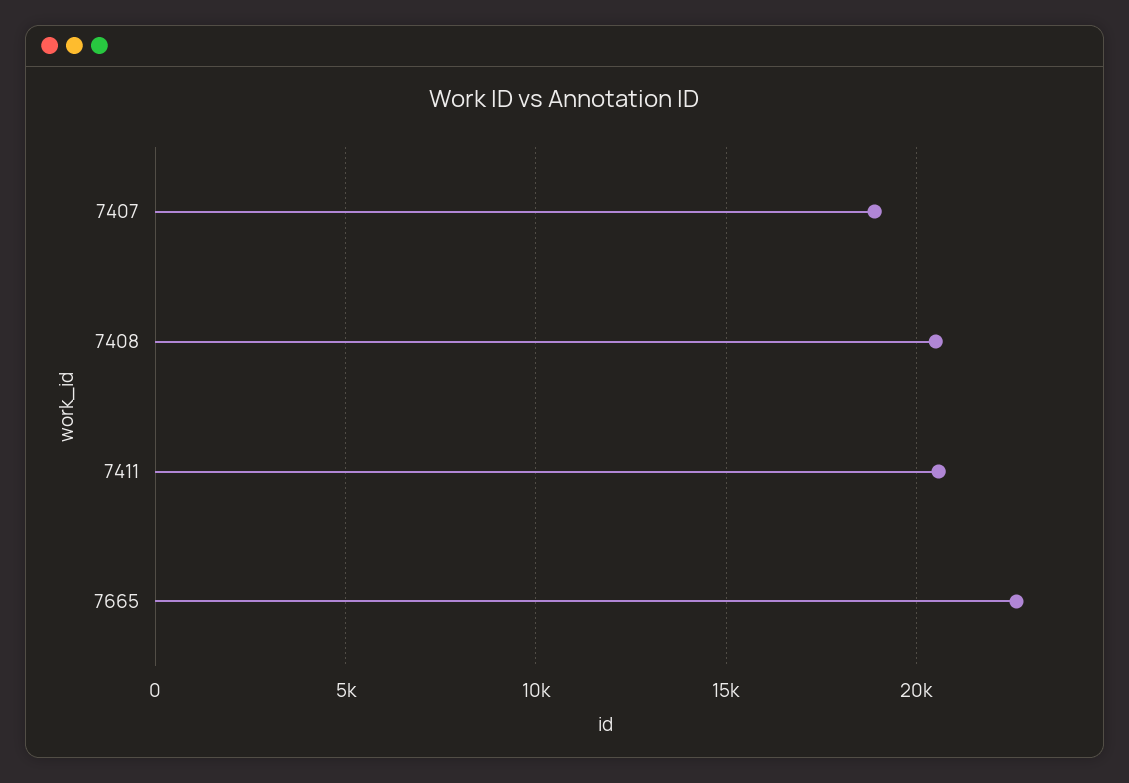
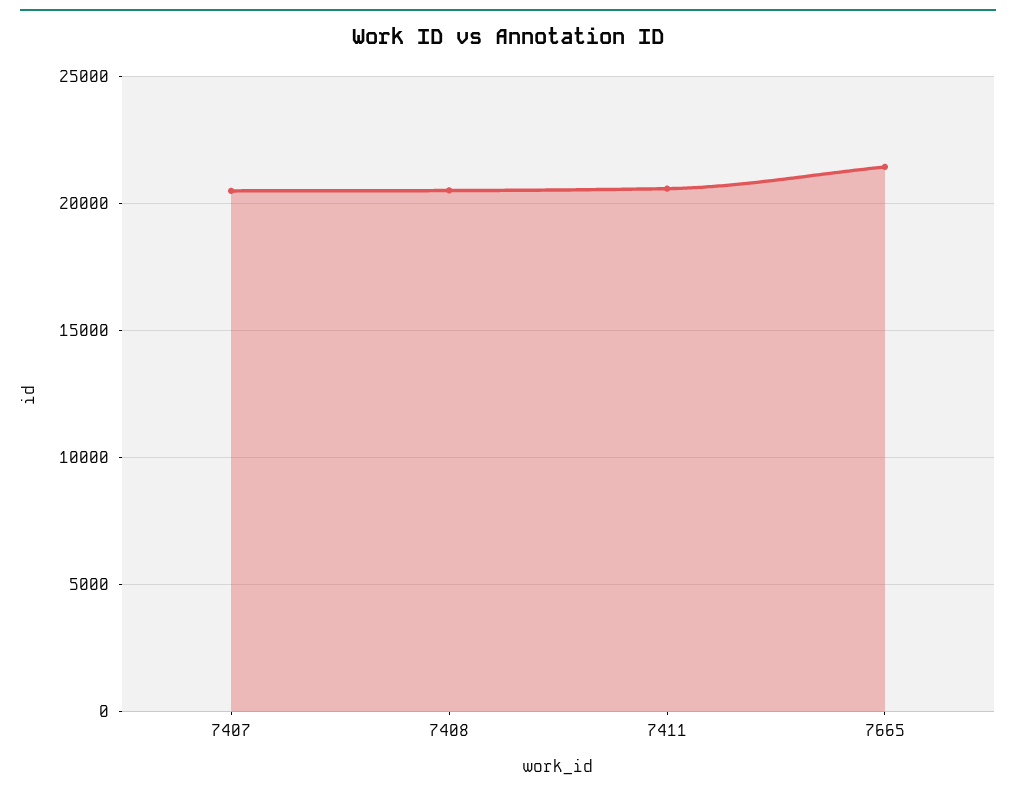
  {
-   "7407": 19000,
+   "7407": 20500,
    "7408": 20500,
    "7411": 20500,
-   "7665": 22500
+   "7665": 21500
  }

